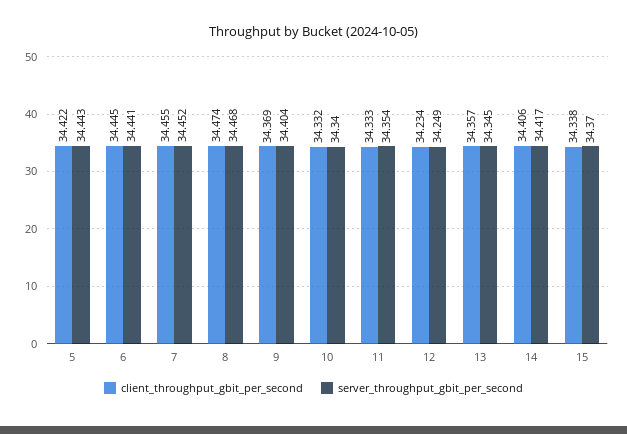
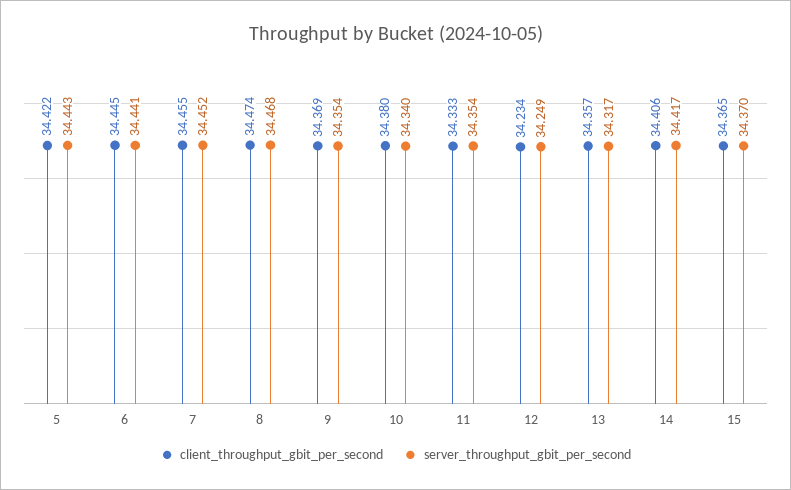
  {
    "client_throughput_gbit_per_second": {
      "5": 34.422,
      "6": 34.445,
      "7": 34.455,
      "8": 34.474,
      "9": 34.369,
-     "10": 34.332,
+     "10": 34.38,
      "11": 34.333,
      "12": 34.234,
      "13": 34.357,
      "14": 34.406,
-     "15": 34.338
+     "15": 34.365
    },
    "server_throughput_gbit_per_second": {
      "5": 34.443,
      "6": 34.441,
      "7": 34.452,
      "8": 34.468,
-     "9": 34.404,
+     "9": 34.354,
      "10": 34.34,
      "11": 34.354,
      "12": 34.249,
-     "13": 34.345,
+     "13": 34.317,
      "14": 34.417,
      "15": 34.37
    }
  }

